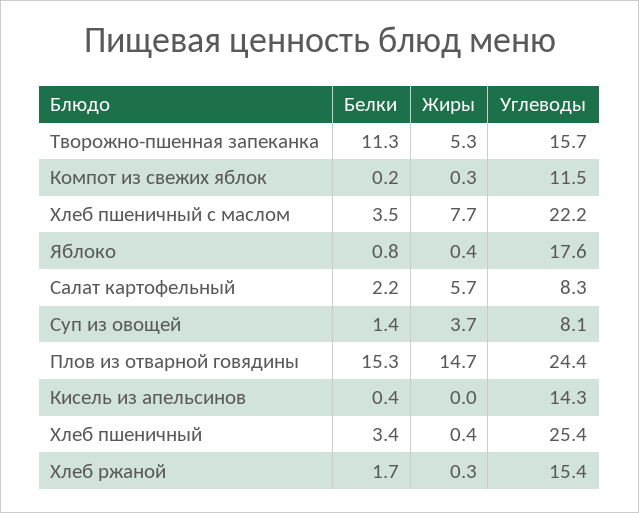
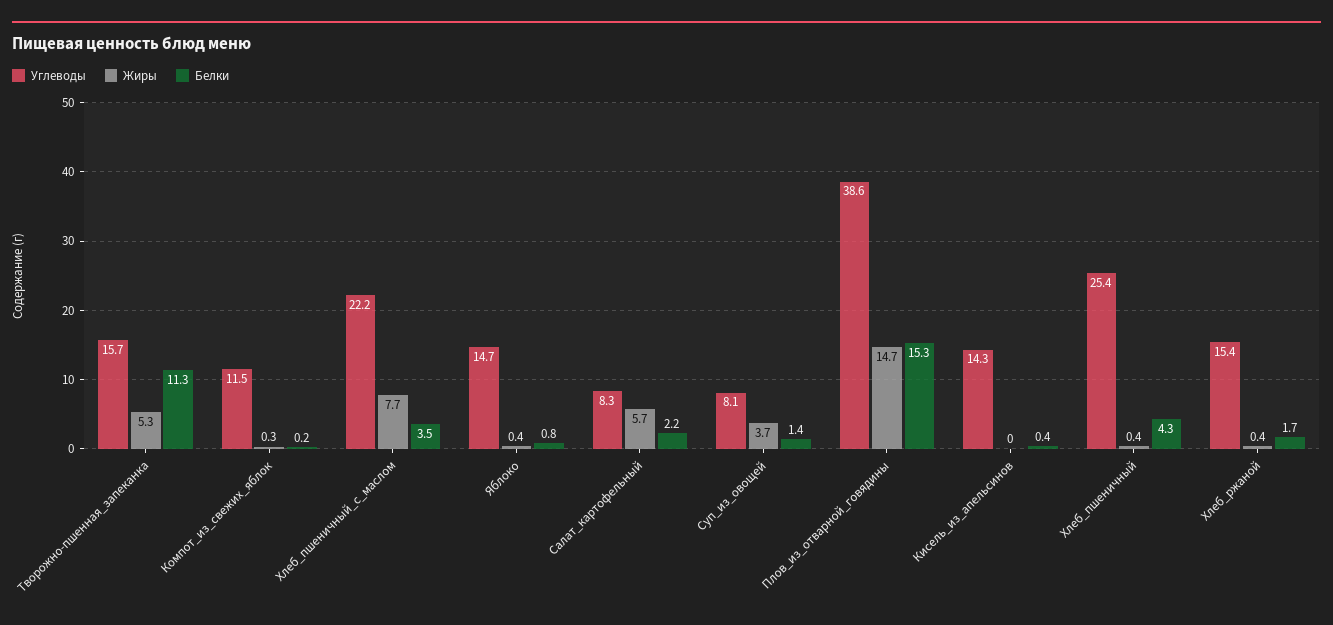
  {
    "Белки": {
      "Творожно-пшенная запеканка": 11.3,
      "Компот из свежих яблок": 0.2,
      "Хлеб пшеничный с маслом": 3.5,
      "Яблоко": 0.8,
      "Салат картофельный": 2.2,
      "Суп из овощей": 1.4,
      "Плов из отварной говядины": 15.3,
      "Кисель из апельсинов": 0.4,
-     "Хлеб пшеничный": 3.4,
+     "Хлеб пшеничный": 4.3,
      "Хлеб ржаной": 1.7
    },
    "Жиры": {
      "Творожно-пшенная запеканка": 5.3,
      "Компот из свежих яблок": 0.3,
      "Хлеб пшеничный с маслом": 7.7,
      "Яблоко": 0.4,
      "Салат картофельный": 5.7,
      "Суп из овощей": 3.7,
      "Плов из отварной говядины": 14.7,
      "Кисель из апельсинов": 0,
      "Хлеб пшеничный": 0.4,
-     "Хлеб ржаной": 0.3
+     "Хлеб ржаной": 0.4
    },
    "Углеводы": {
      "Творожно-пшенная запеканка": 15.7,
      "Компот из свежих яблок": 11.5,
      "Хлеб пшеничный с маслом": 22.2,
-     "Яблоко": 17.6,
+     "Яблоко": 14.7,
      "Салат картофельный": 8.3,
      "Суп из овощей": 8.1,
-     "Плов из отварной говядины": 24.4,
+     "Плов из отварной говядины": 38.6,
      "Кисель из апельсинов": 14.3,
      "Хлеб пшеничный": 25.4,
      "Хлеб ржаной": 15.4
    }
  }

